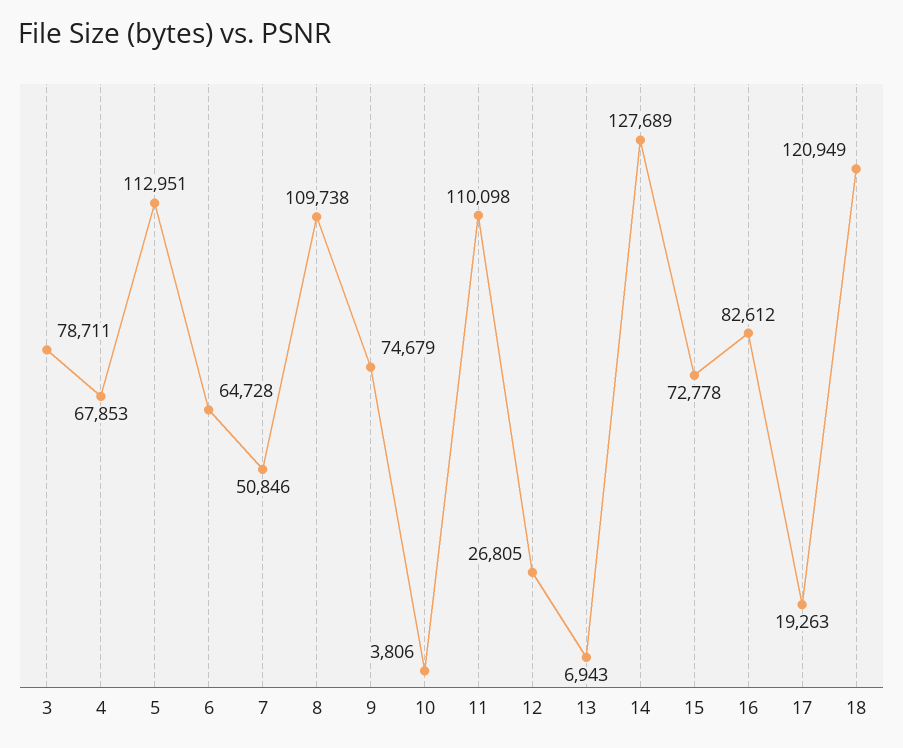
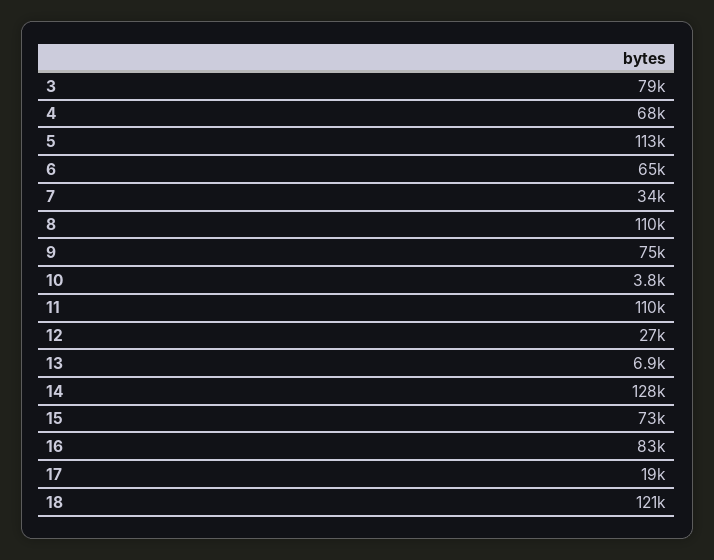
  {
    "3": 78711,
    "4": 67853,
    "5": 112951,
    "6": 64728,
-   "7": 50846,
+   "7": 34000,
    "8": 109738,
    "9": 74679,
    "10": 3806,
    "11": 110098,
    "12": 26805,
    "13": 6943,
    "14": 127689,
    "15": 72778,
    "16": 82612,
    "17": 19263,
    "18": 120949
  }

